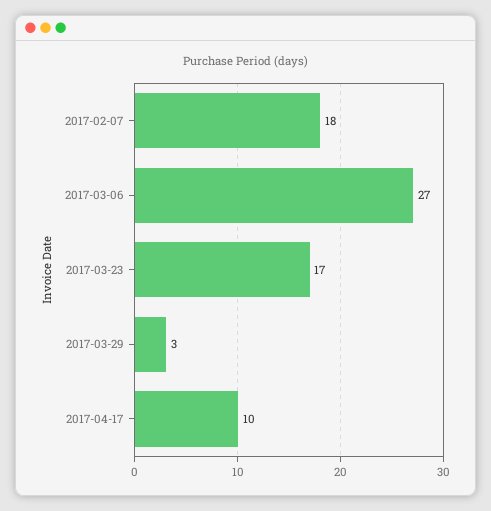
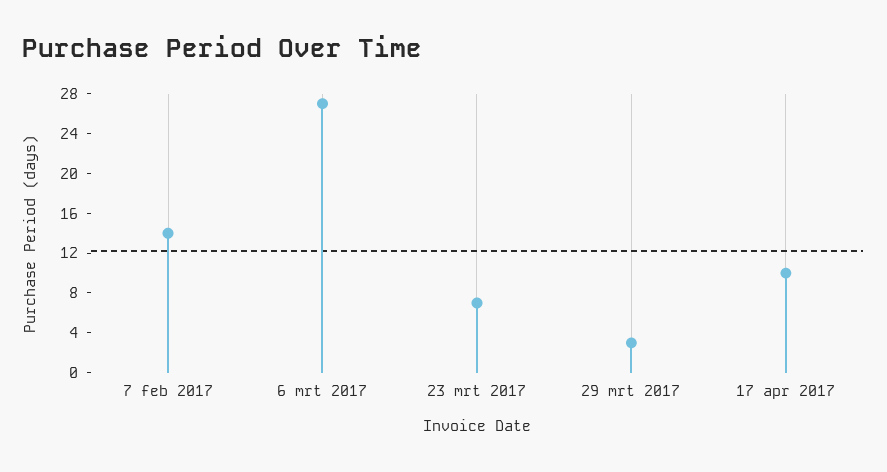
  {
-   "2017-02-07": 18,
+   "2017-02-07": 14,
    "2017-03-06": 27,
-   "2017-03-23": 17,
+   "2017-03-23": 7,
    "2017-03-29": 3,
    "2017-04-17": 10
  }

